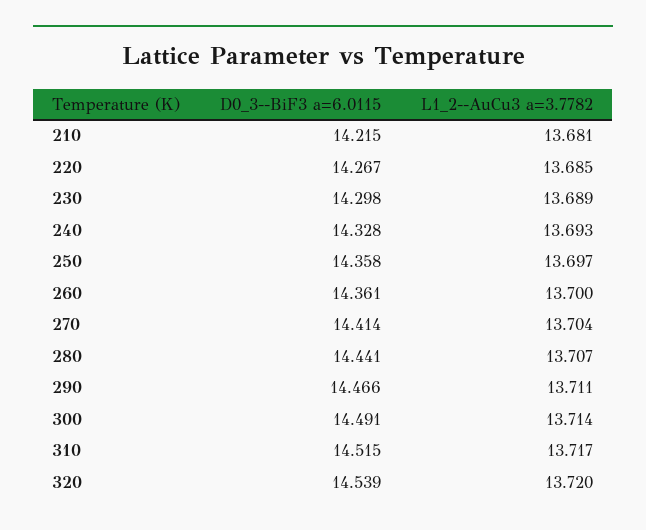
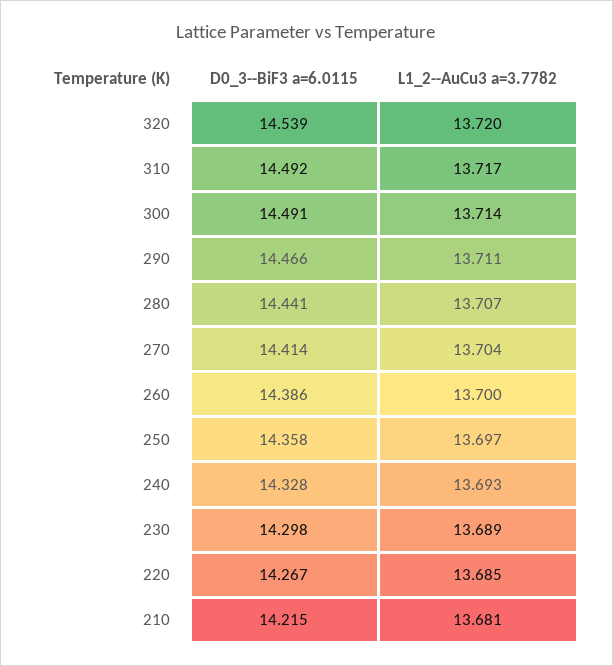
  {
    "D0_3--BiF3 a=6.0115": {
      "210": 14.215,
      "220": 14.267,
      "230": 14.298,
      "240": 14.328,
      "250": 14.358,
-     "260": 14.361,
+     "260": 14.386,
      "270": 14.414,
      "280": 14.441,
      "290": 14.466,
      "300": 14.491,
-     "310": 14.515,
+     "310": 14.492,
      "320": 14.539
    },
    "L1_2--AuCu3 a=3.7782": {
      "210": 13.681,
      "220": 13.685,
      "230": 13.689,
      "240": 13.693,
      "250": 13.697,
      "260": 13.7,
      "270": 13.704,
      "280": 13.707,
      "290": 13.711,
      "300": 13.714,
      "310": 13.717,
      "320": 13.72
    }
  }

